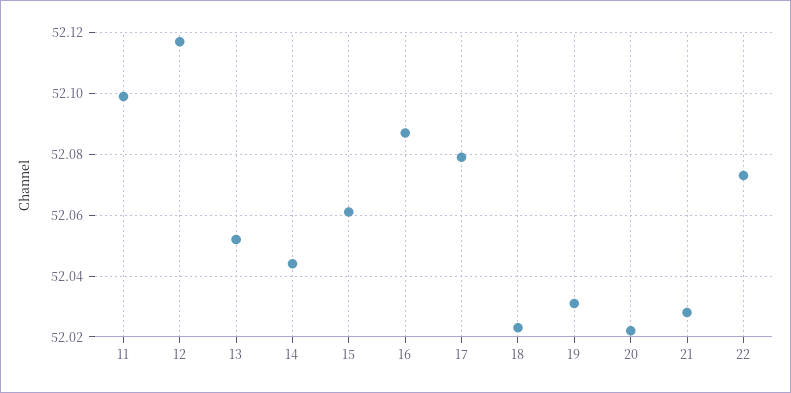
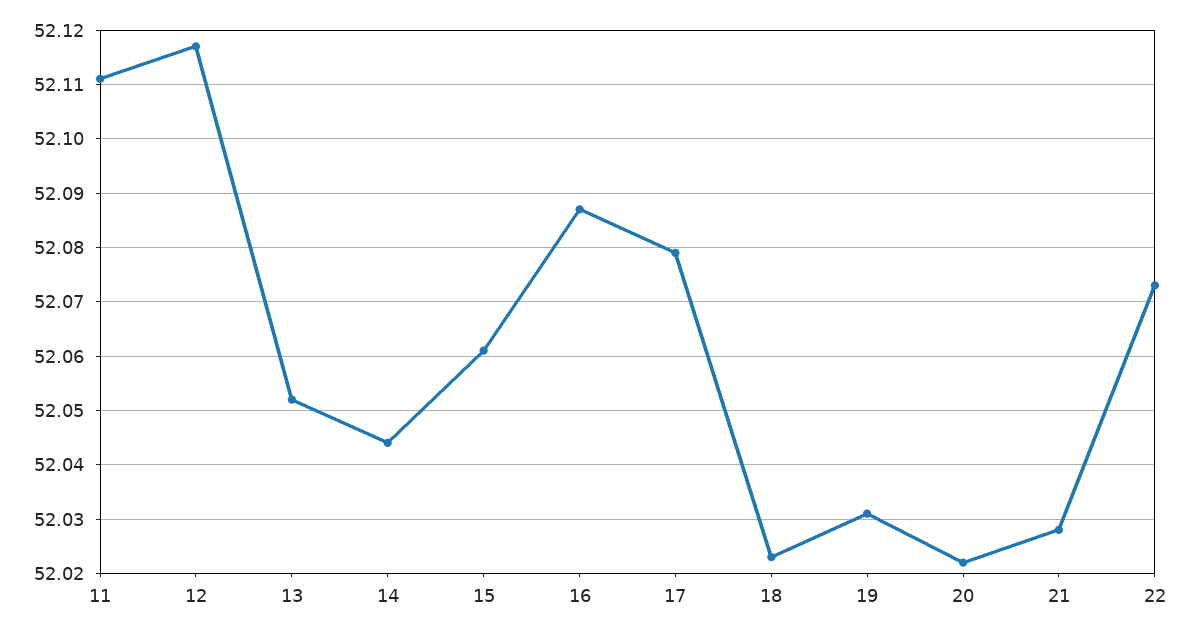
  {
-   "11": 52.1,
+   "11": 52.11,
    "12": 52.115,
    "13": 52.05,
    "14": 52.045,
    "15": 52.06,
    "16": 52.085,
    "17": 52.08,
    "18": 52.025,
    "19": 52.03,
    "20": 52.02,
    "21": 52.03,
    "22": 52.075
  }

